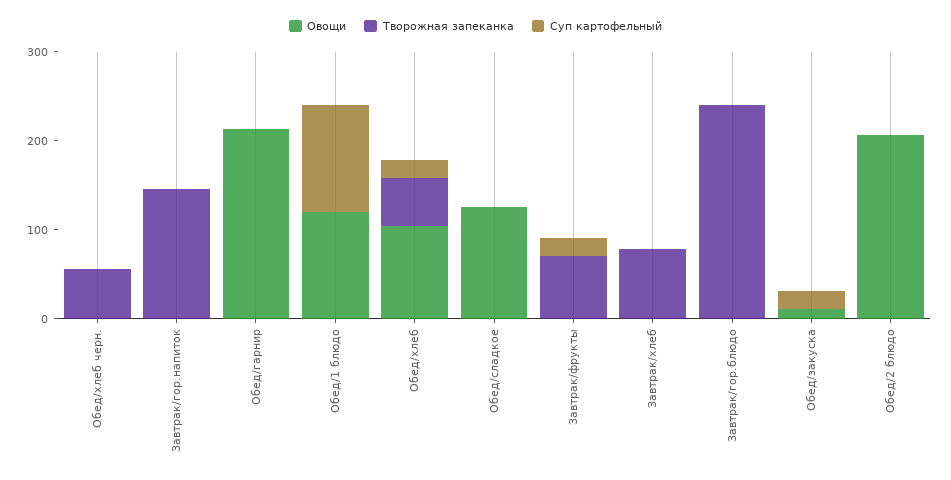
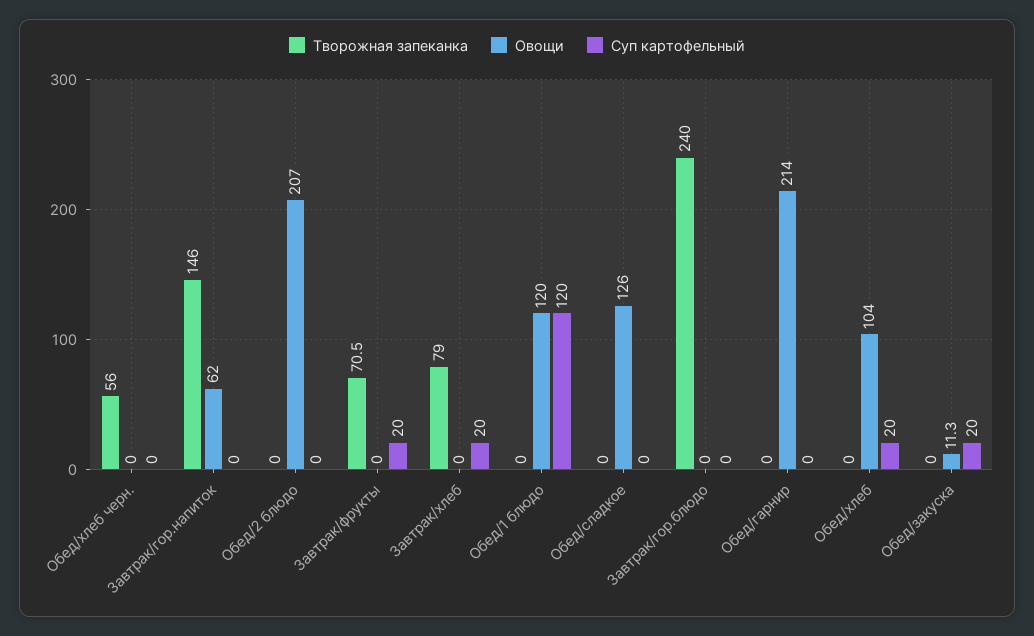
  {
    "Овощи": {
      "Обед/хлеб черн.": 0,
-     "Завтрак/гор.напиток": 0,
+     "Завтрак/гор.напиток": 62,
      "Обед/гарнир": 214,
      "Обед/1 блюдо": 120,
      "Обед/хлеб": 104,
      "Обед/сладкое": 126,
      "Завтрак/фрукты": 0,
      "Завтрак/хлеб": 0,
      "Завтрак/гор.блюдо": 0,
      "Обед/закуска": 11.3,
      "Обед/2 блюдо": 207
    },
    "Творожная запеканка": {
      "Обед/хлеб черн.": 56,
      "Завтрак/гор.напиток": 146,
      "Обед/гарнир": 0,
      "Обед/1 блюдо": 0,
-     "Обед/хлеб": 60,
+     "Обед/хлеб": 0,
      "Обед/сладкое": 0,
      "Завтрак/фрукты": 70.5,
      "Завтрак/хлеб": 79,
      "Завтрак/гор.блюдо": 240,
      "Обед/закуска": 0,
      "Обед/2 блюдо": 0
    },
    "Суп картофельный": {
      "Обед/хлеб черн.": 0,
      "Завтрак/гор.напиток": 0,
      "Обед/гарнир": 0,
      "Обед/1 блюдо": 120,
      "Обед/хлеб": 20,
      "Обед/сладкое": 0,
      "Завтрак/фрукты": 20,
-     "Завтрак/хлеб": 0,
+     "Завтрак/хлеб": 20,
      "Завтрак/гор.блюдо": 0,
      "Обед/закуска": 20,
      "Обед/2 блюдо": 0
    }
  }

